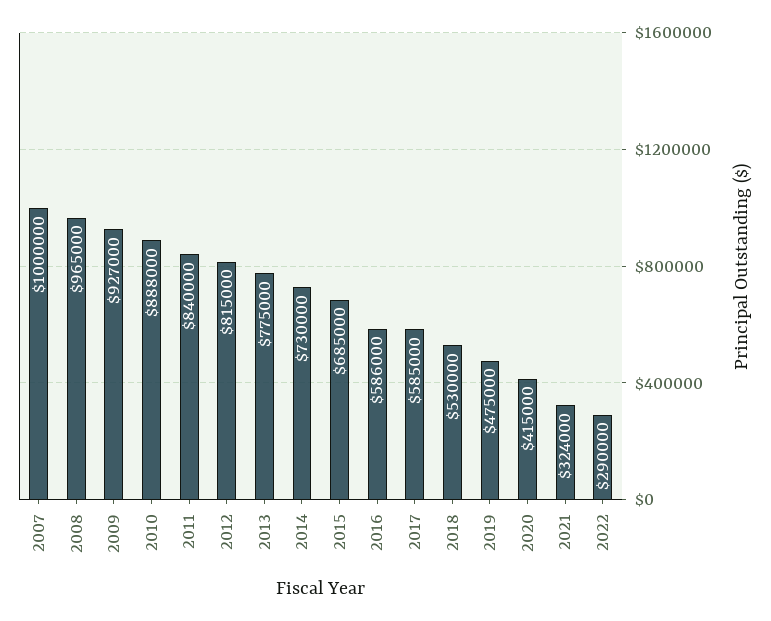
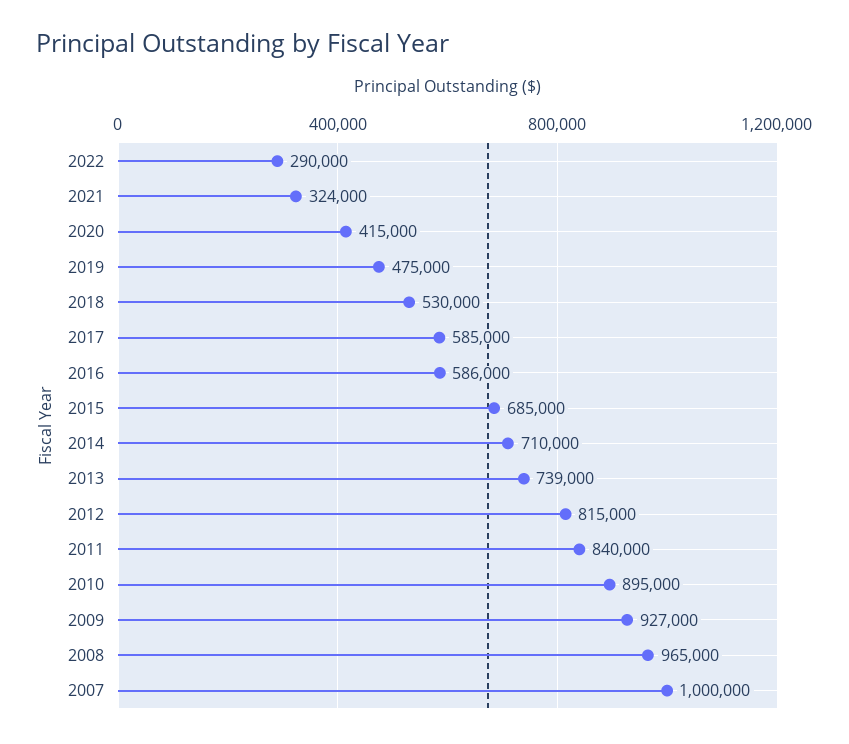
  {
    "2007": 1000000,
    "2008": 965000,
    "2009": 927000,
-   "2010": 888000,
+   "2010": 895000,
    "2011": 840000,
    "2012": 815000,
-   "2013": 775000,
+   "2013": 739000,
-   "2014": 730000,
+   "2014": 710000,
    "2015": 685000,
    "2016": 586000,
    "2017": 585000,
    "2018": 530000,
    "2019": 475000,
    "2020": 415000,
    "2021": 324000,
    "2022": 290000
  }

